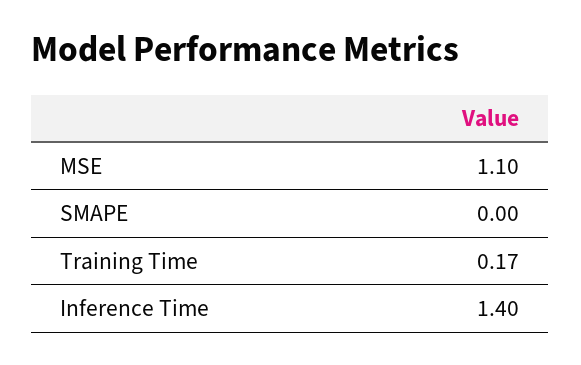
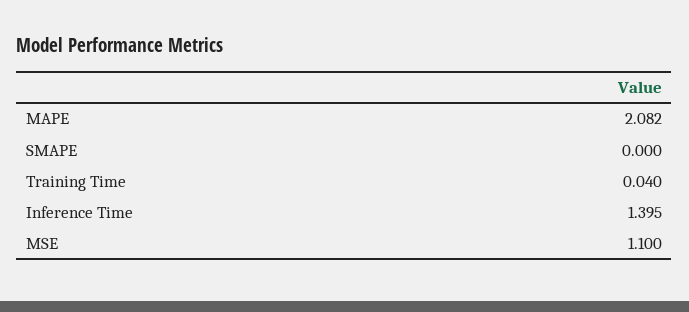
  {
    "MSE": 1.1,
    "SMAPE": 0,
-   "Training Time": 0.17,
+   "Training Time": 0.04,
-   "Inference Time": 1.395
+   "Inference Time": 1.395,
+   "MAPE": 2.082
  }

